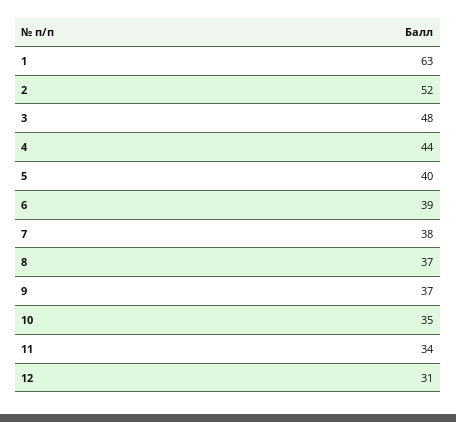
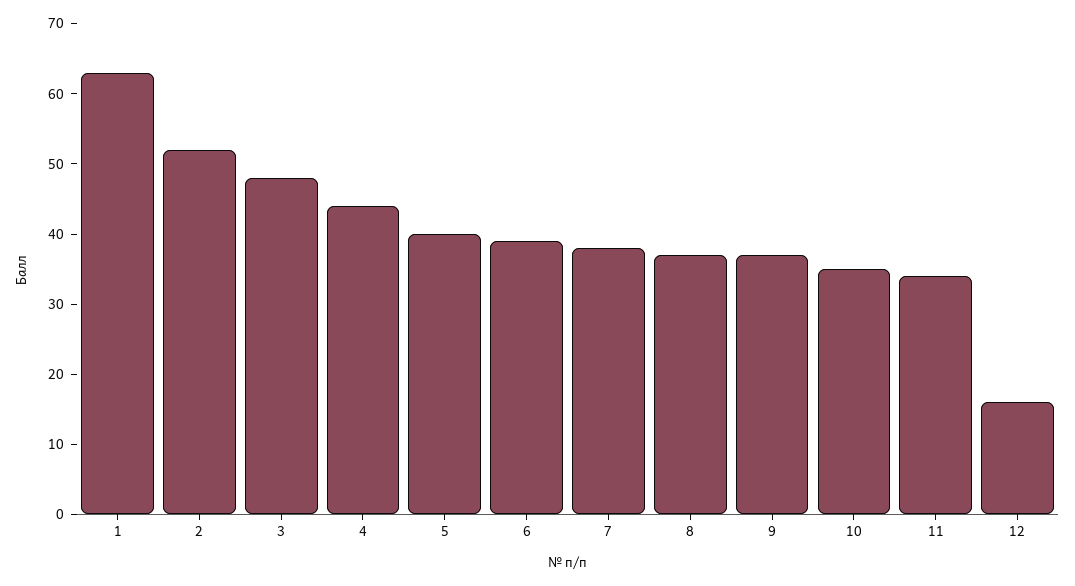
  {
    "1": 63,
    "2": 52,
    "3": 48,
    "4": 44,
    "5": 40,
    "6": 39,
    "7": 38,
    "8": 37,
    "9": 37,
    "10": 35,
    "11": 34,
-   "12": 31
+   "12": 15
  }

